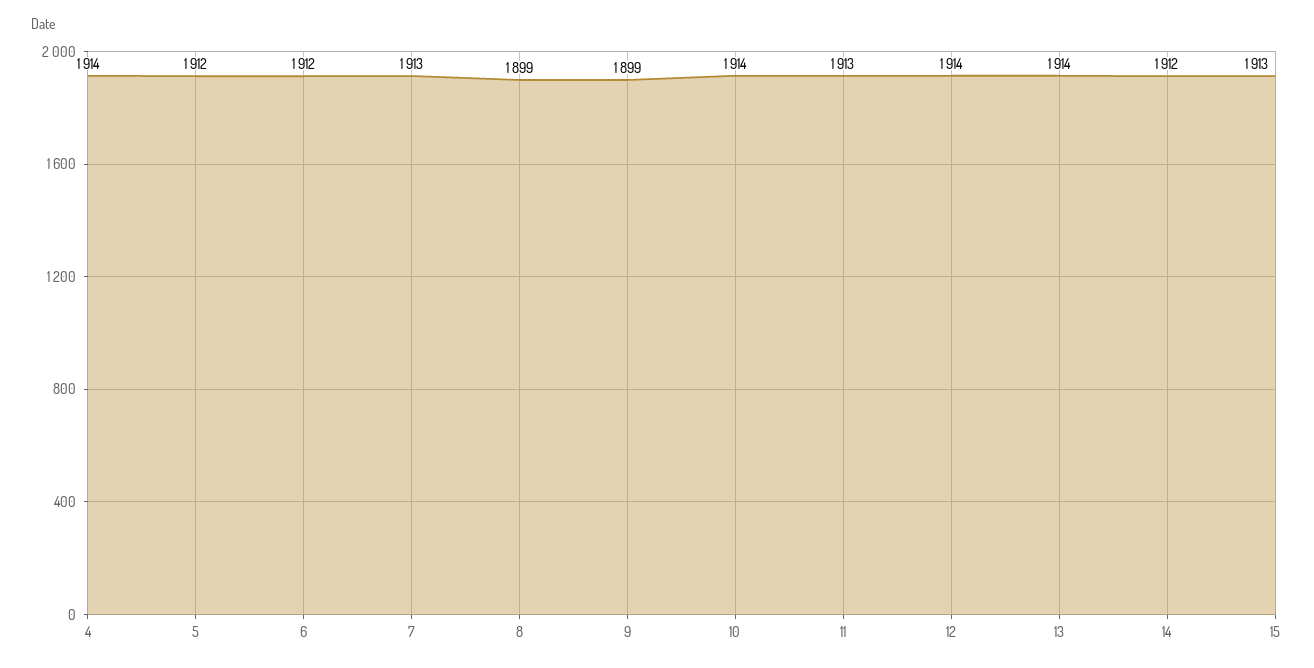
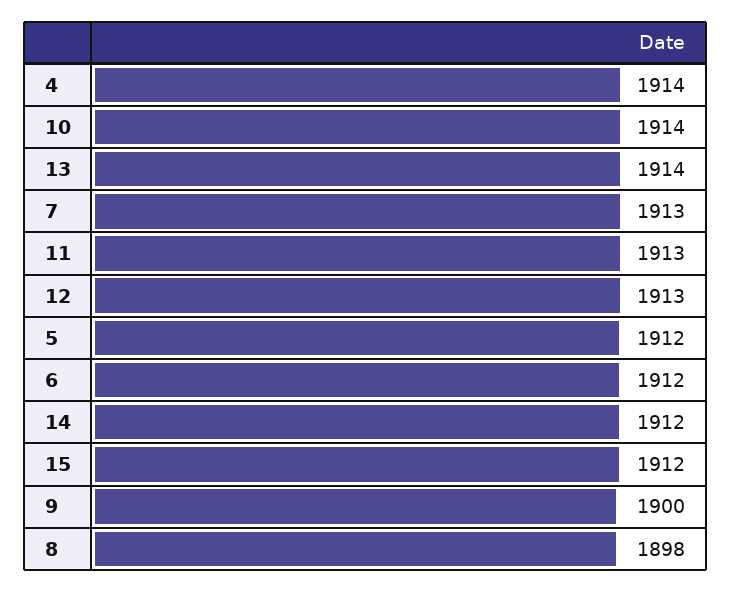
  {
    "4": 1914,
    "5": 1912,
    "6": 1912,
    "7": 1913,
-   "8": 1899,
+   "8": 1898,
-   "9": 1899,
+   "9": 1900,
    "10": 1914,
    "11": 1913,
-   "12": 1914,
+   "12": 1913,
    "13": 1914,
    "14": 1912,
-   "15": 1913
+   "15": 1912
  }

